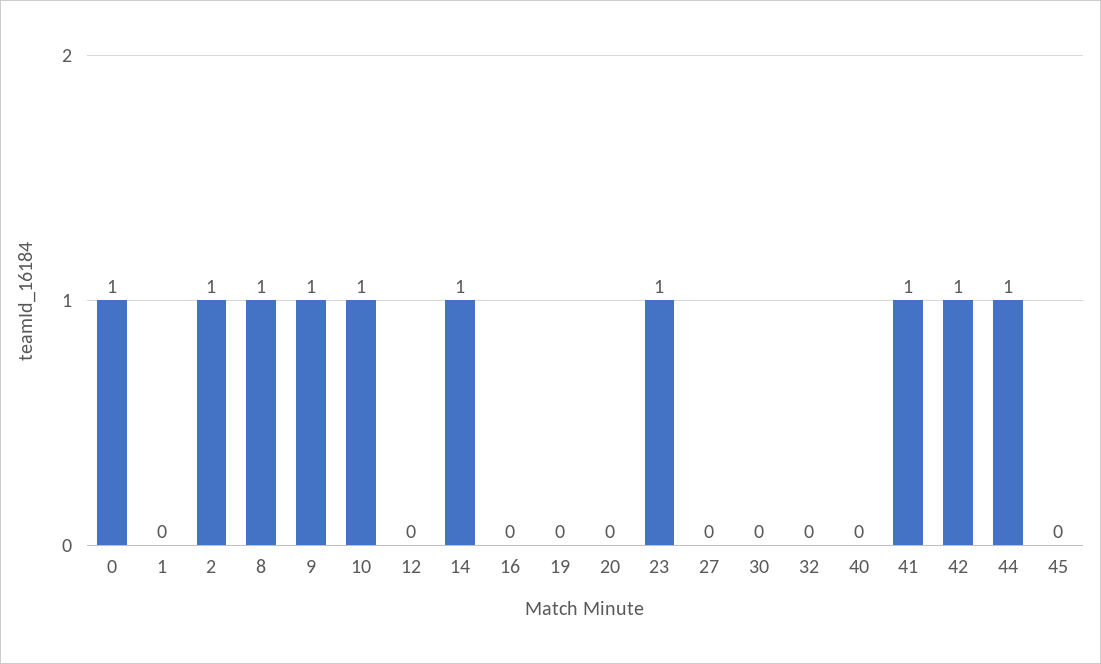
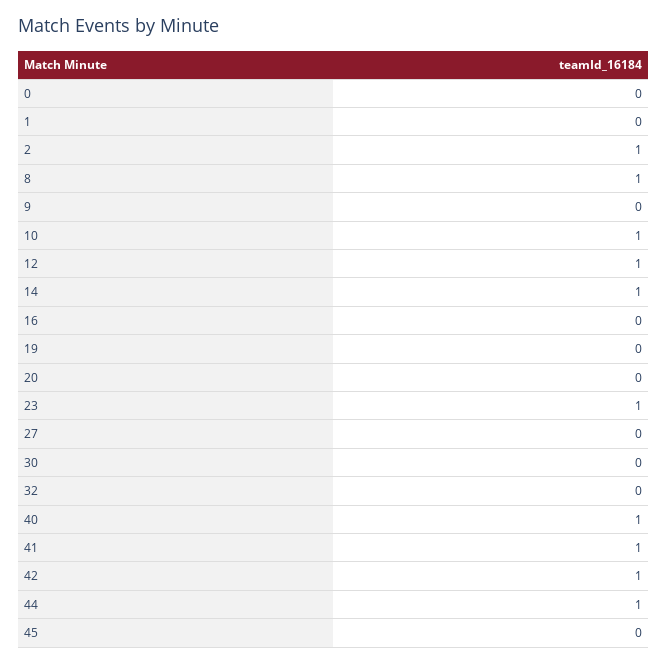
  {
-   "0": 1,
+   "0": 0,
    "1": 0,
    "2": 1,
    "8": 1,
-   "9": 1,
+   "9": 0,
    "10": 1,
-   "12": 0,
+   "12": 1,
    "14": 1,
    "16": 0,
    "19": 0,
    "20": 0,
    "23": 1,
    "27": 0,
    "30": 0,
    "32": 0,
-   "40": 0,
+   "40": 1,
    "41": 1,
    "42": 1,
    "44": 1,
    "45": 0
  }

